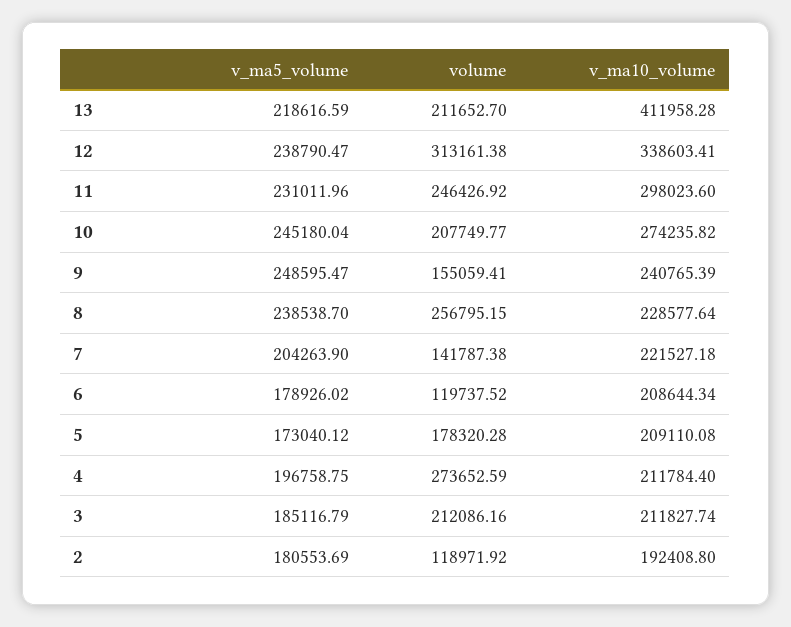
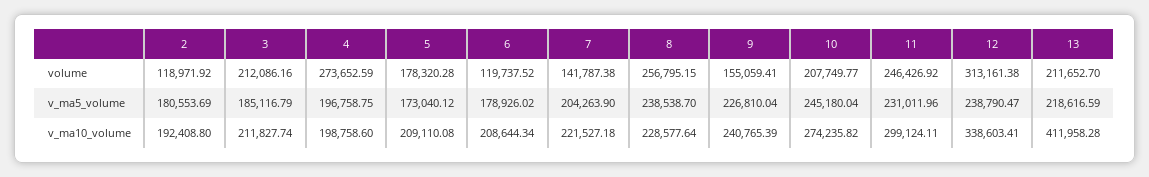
  {
    "v_ma5_volume": {
      "13": 218616.59,
      "12": 238790.47,
      "11": 231011.96,
      "10": 245180.04,
-     "9": 248595.47,
+     "9": 226810.04,
      "8": 238538.7,
      "7": 204263.9,
      "6": 178926.02,
      "5": 173040.12,
      "4": 196758.75,
      "3": 185116.79,
      "2": 180553.69
    },
    "volume": {
      "13": 211652.7,
      "12": 313161.38,
      "11": 246426.92,
      "10": 207749.77,
      "9": 155059.41,
      "8": 256795.15,
      "7": 141787.38,
      "6": 119737.52,
      "5": 178320.28,
      "4": 273652.59,
      "3": 212086.16,
      "2": 118971.92
    },
    "v_ma10_volume": {
      "13": 411958.28,
      "12": 338603.41,
-     "11": 298023.6,
+     "11": 299124.11,
      "10": 274235.82,
      "9": 240765.39,
      "8": 228577.64,
      "7": 221527.18,
      "6": 208644.34,
      "5": 209110.08,
-     "4": 211784.4,
+     "4": 198758.6,
      "3": 211827.74,
      "2": 192408.8
    }
  }

